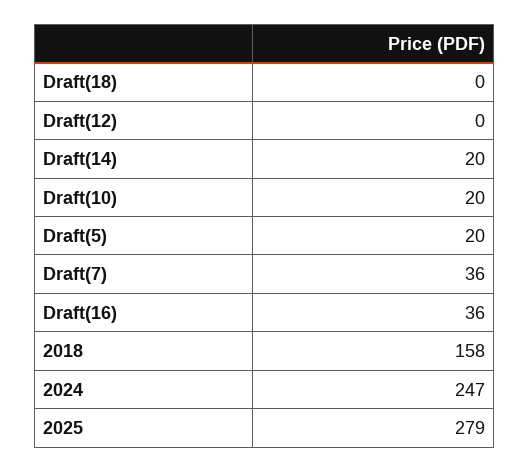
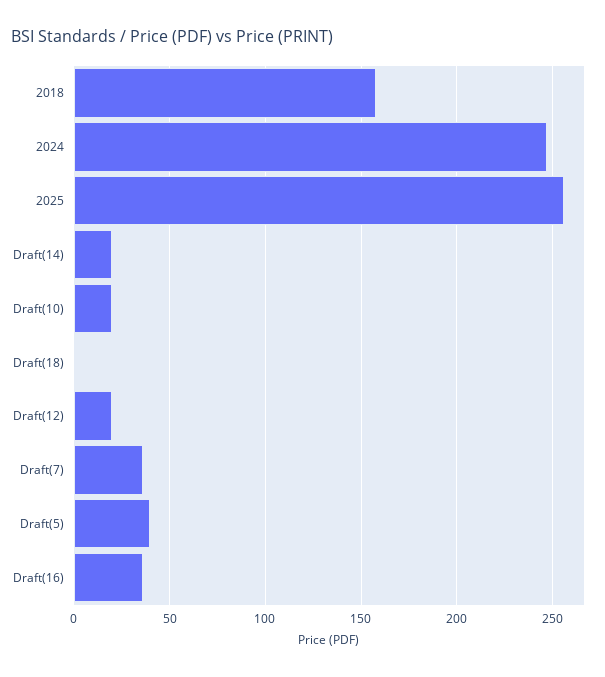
  {
    "Draft(18)": 0,
-   "Draft(12)": 0,
+   "Draft(12)": 20,
    "Draft(14)": 20,
    "Draft(10)": 20,
-   "Draft(5)": 20,
+   "Draft(5)": 40,
    "Draft(7)": 36,
    "Draft(16)": 36,
    "2018": 158,
    "2024": 247,
-   "2025": 279
+   "2025": 255
  }

